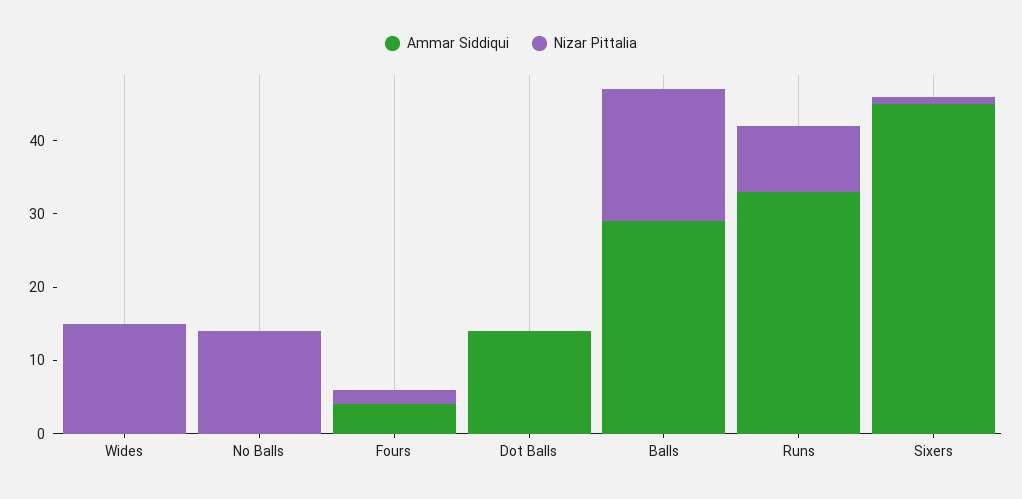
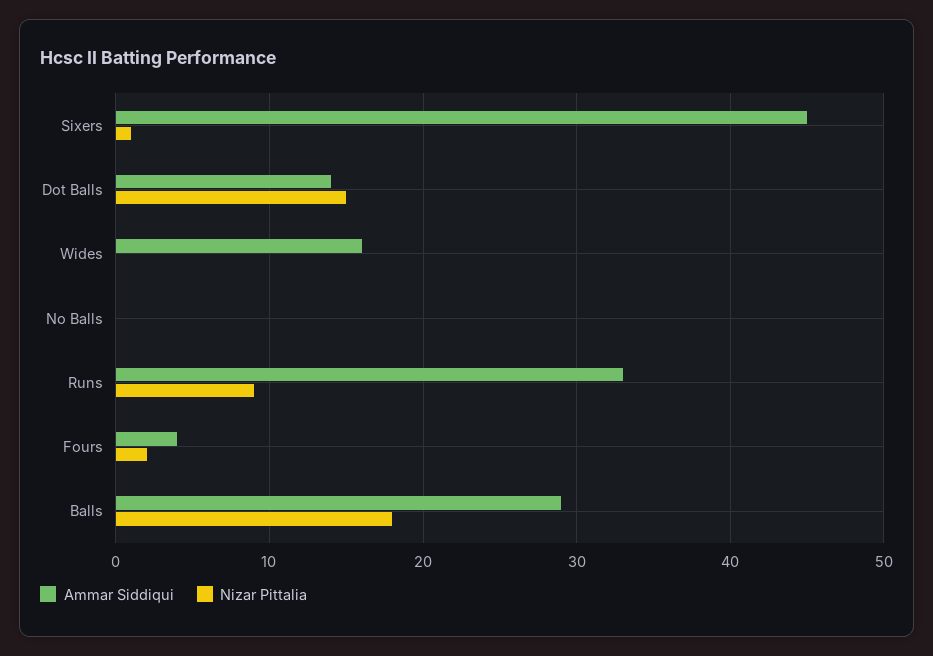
  {
    "Ammar Siddiqui": {
-     "Wides": 0,
+     "Wides": 16,
      "No Balls": 0,
      "Fours": 4,
      "Dot Balls": 14,
      "Balls": 29,
      "Runs": 33,
      "Sixers": 45
    },
    "Nizar Pittalia": {
-     "Wides": 15,
+     "Wides": 0,
-     "No Balls": 15,
+     "No Balls": 0,
      "Fours": 2,
-     "Dot Balls": 0,
+     "Dot Balls": 15,
      "Balls": 18,
      "Runs": 9,
      "Sixers": 1
    }
  }

